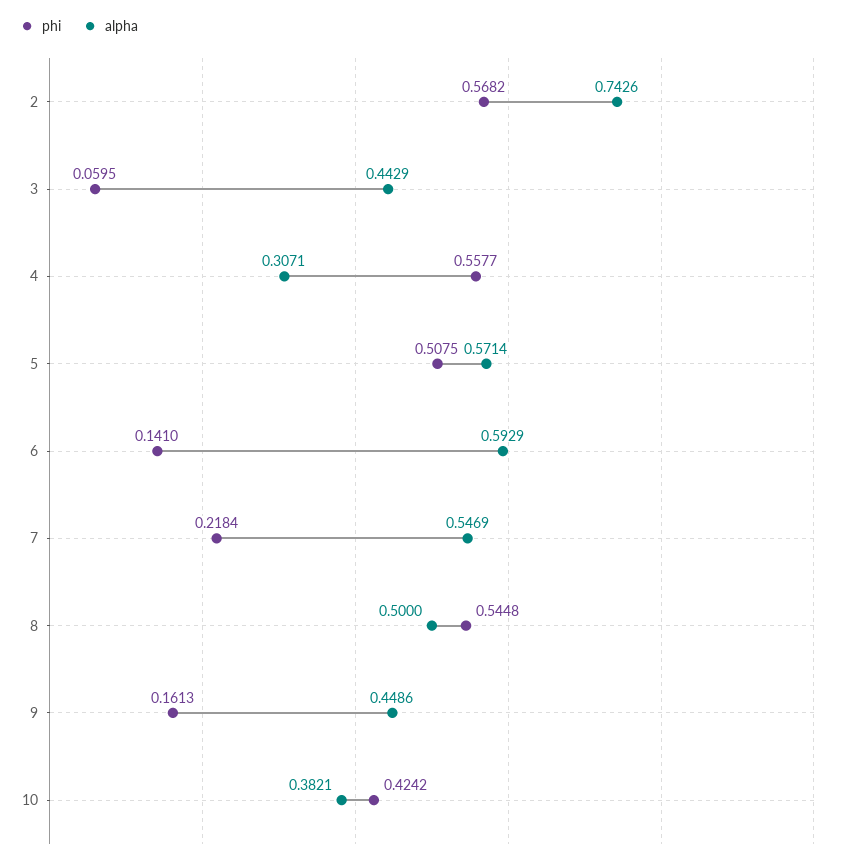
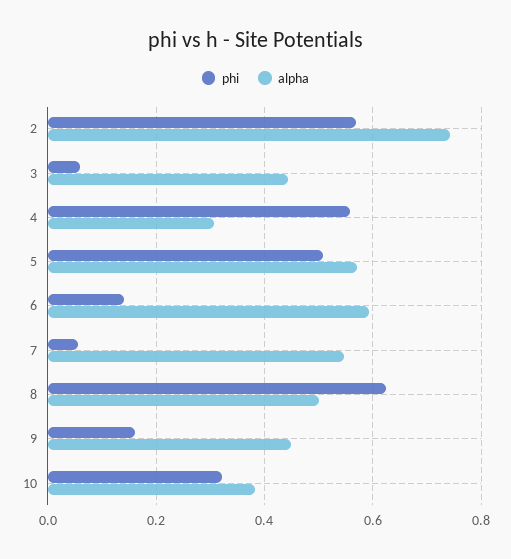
  {
    "phi": {
      "2": 0.5682,
      "3": 0.0595,
      "4": 0.5577,
      "5": 0.5075,
      "6": 0.141,
-     "7": 0.2184,
+     "7": 0.06,
-     "8": 0.5448,
+     "8": 0.62,
      "9": 0.1613,
-     "10": 0.4242
+     "10": 0.32
    },
    "alpha": {
      "2": 0.7426,
      "3": 0.4429,
      "4": 0.3071,
      "5": 0.5714,
      "6": 0.5929,
      "7": 0.5469,
      "8": 0.5,
      "9": 0.4486,
      "10": 0.3821
    }
  }

